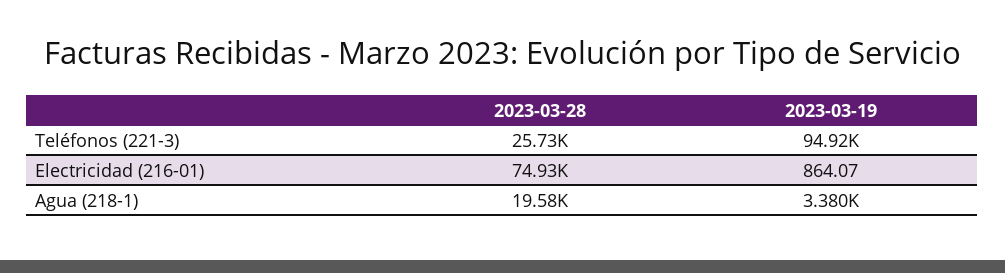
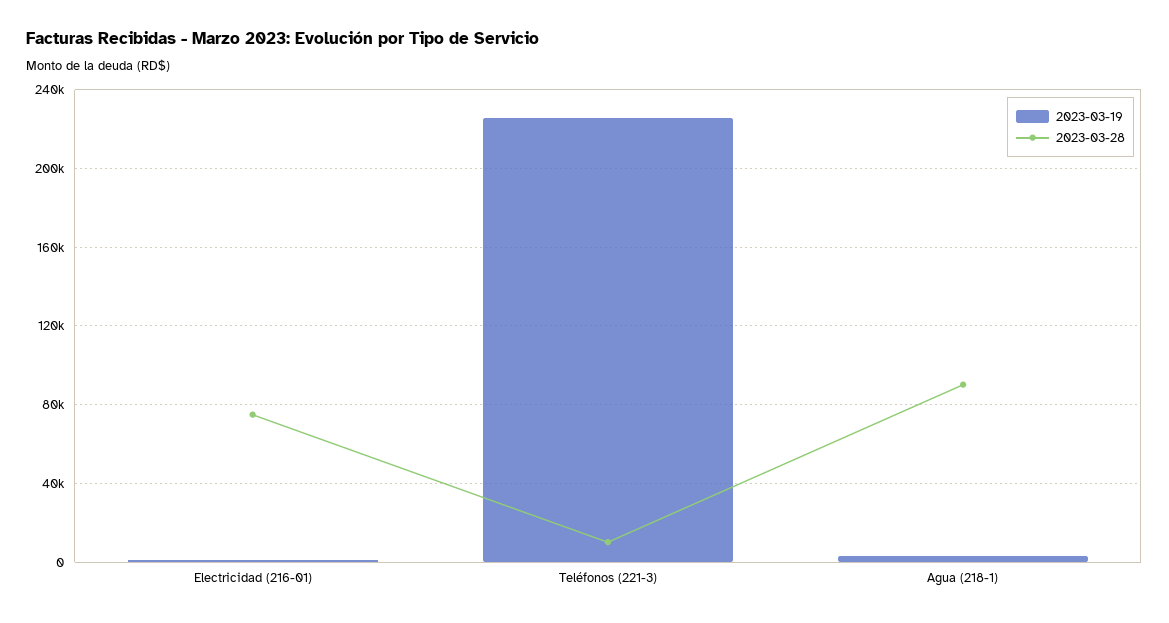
  {
    "2023-03-28": {
-     "Teléfonos (221-3)": 25730,
+     "Teléfonos (221-3)": 10000,
      "Electricidad (216-01)": 74930,
-     "Agua (218-1)": 19580
+     "Agua (218-1)": 90000
    },
    "2023-03-19": {
-     "Teléfonos (221-3)": 94920,
+     "Teléfonos (221-3)": 225000,
      "Electricidad (216-01)": 864.07,
      "Agua (218-1)": 3380
    }
  }

